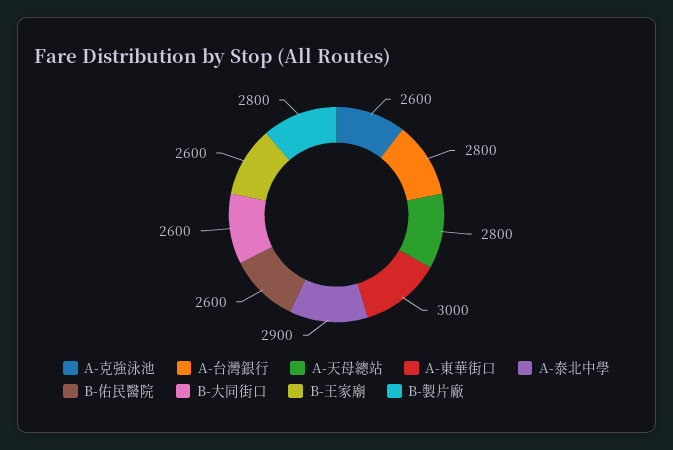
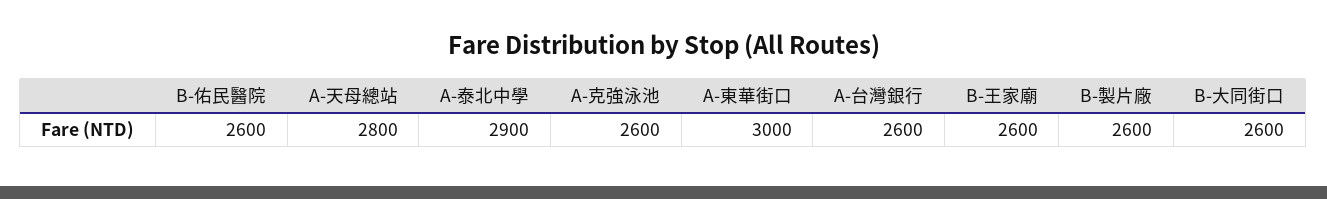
  {
    "A-克強泳池": 2600,
-   "A-台灣銀行": 2800,
+   "A-台灣銀行": 2600,
    "A-天母總站": 2800,
    "A-東華街口": 3000,
    "A-泰北中學": 2900,
    "B-佑民醫院": 2600,
    "B-大同街口": 2600,
    "B-王家廟": 2600,
-   "B-製片廠": 2800
+   "B-製片廠": 2600
  }

